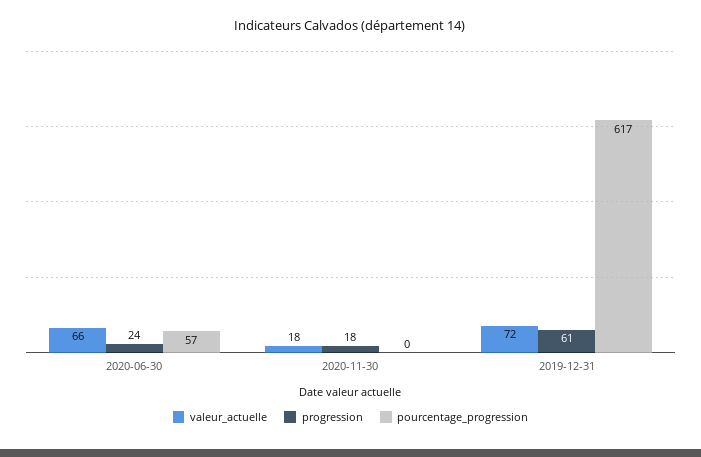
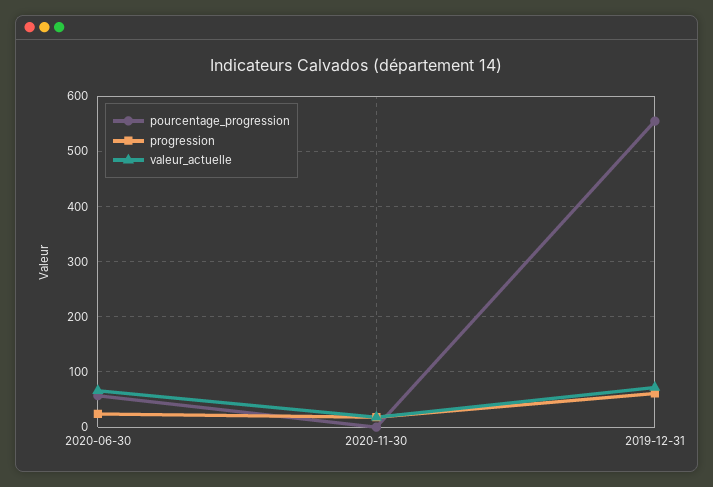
  {
    "valeur_actuelle": {
      "2020-06-30": 66,
      "2020-11-30": 18,
      "2019-12-31": 72
    },
    "progression": {
      "2020-06-30": 24,
      "2020-11-30": 18,
      "2019-12-31": 61
    },
    "pourcentage_progression": {
      "2020-06-30": 57,
      "2020-11-30": 0,
-     "2019-12-31": 617
+     "2019-12-31": 560
    }
  }

